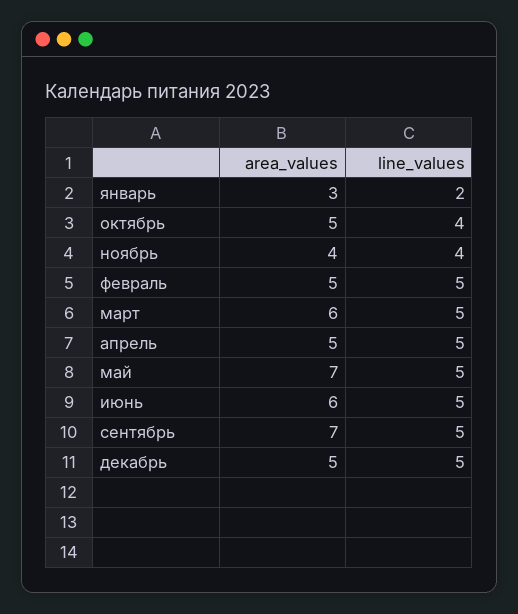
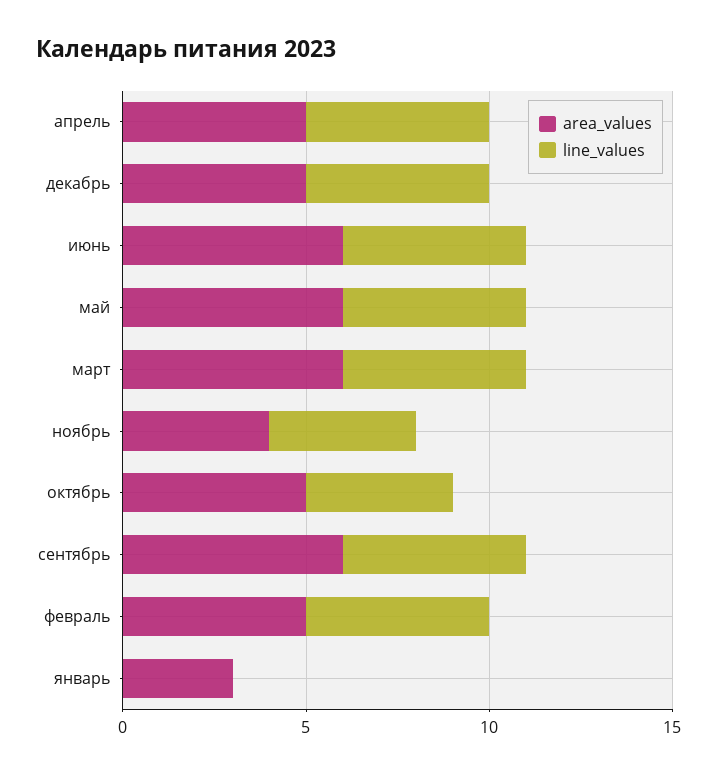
  {
    "area_values": {
      "январь": 3,
      "октябрь": 5,
      "ноябрь": 4,
      "февраль": 5,
      "март": 6,
      "апрель": 5,
-     "май": 7,
+     "май": 6,
      "июнь": 6,
-     "сентябрь": 7,
+     "сентябрь": 6,
      "декабрь": 5
    },
    "line_values": {
-     "январь": 2,
+     "январь": 0,
      "октябрь": 4,
      "ноябрь": 4,
      "февраль": 5,
      "март": 5,
      "апрель": 5,
      "май": 5,
      "июнь": 5,
      "сентябрь": 5,
      "декабрь": 5
    }
  }

